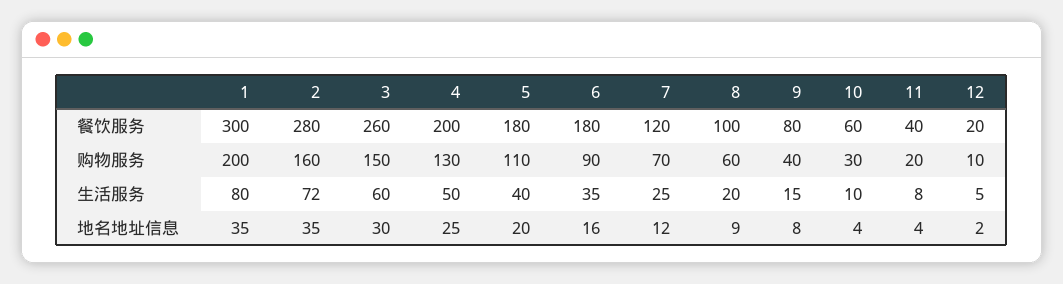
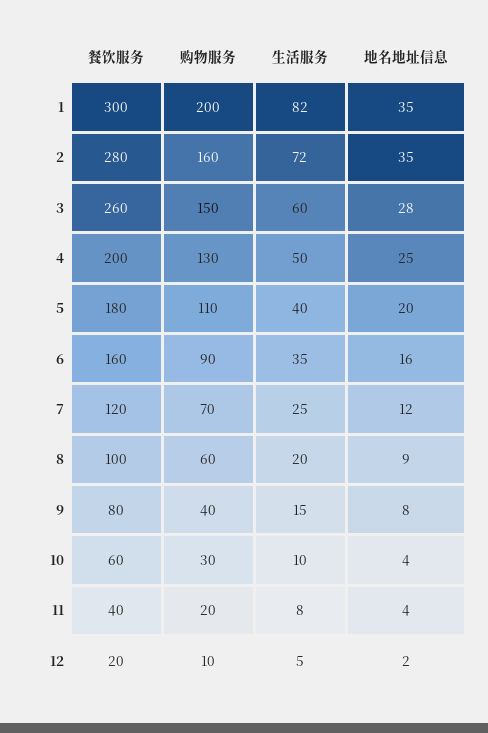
  {
    "1": {
      "餐饮服务": 300,
      "购物服务": 200,
-     "生活服务": 80,
+     "生活服务": 82,
      "地名地址信息": 35
    },
    "2": {
      "餐饮服务": 280,
      "购物服务": 160,
      "生活服务": 72,
      "地名地址信息": 35
    },
    "3": {
      "餐饮服务": 260,
      "购物服务": 150,
      "生活服务": 60,
-     "地名地址信息": 30
+     "地名地址信息": 28
    },
    "4": {
      "餐饮服务": 200,
      "购物服务": 130,
      "生活服务": 50,
      "地名地址信息": 25
    },
    "5": {
      "餐饮服务": 180,
      "购物服务": 110,
      "生活服务": 40,
      "地名地址信息": 20
    },
    "6": {
-     "餐饮服务": 180,
+     "餐饮服务": 160,
      "购物服务": 90,
      "生活服务": 35,
      "地名地址信息": 16
    },
    "7": {
      "餐饮服务": 120,
      "购物服务": 70,
      "生活服务": 25,
      "地名地址信息": 12
    },
    "8": {
      "餐饮服务": 100,
      "购物服务": 60,
      "生活服务": 20,
      "地名地址信息": 9
    },
    "9": {
      "餐饮服务": 80,
      "购物服务": 40,
      "生活服务": 15,
      "地名地址信息": 8
    },
    "10": {
      "餐饮服务": 60,
      "购物服务": 30,
      "生活服务": 10,
      "地名地址信息": 4
    },
    "11": {
      "餐饮服务": 40,
      "购物服务": 20,
      "生活服务": 8,
      "地名地址信息": 4
    },
    "12": {
      "餐饮服务": 20,
      "购物服务": 10,
      "生活服务": 5,
      "地名地址信息": 2
    }
  }

